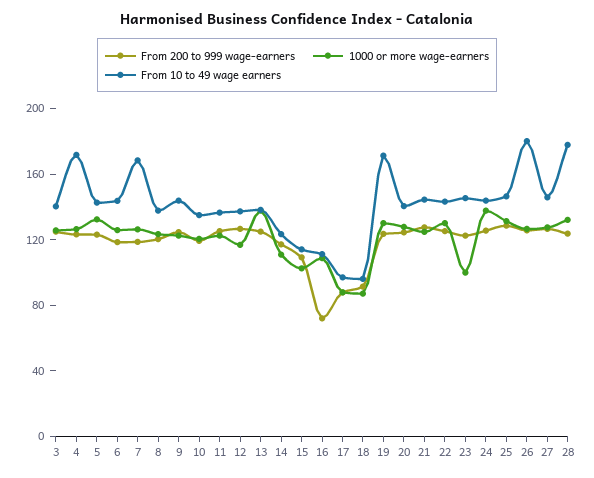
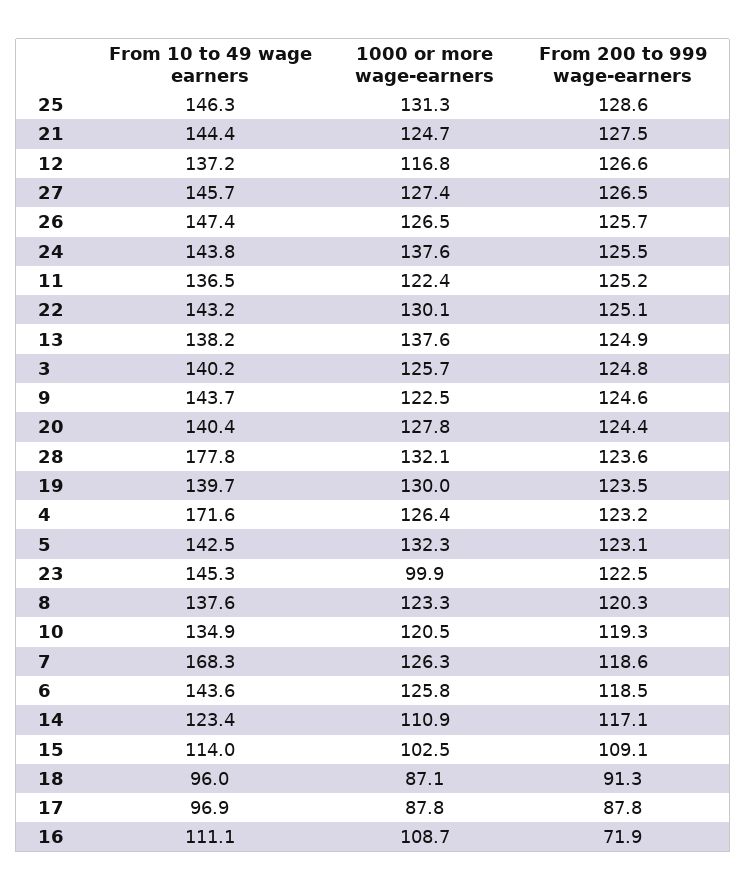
  {
    "From 200 to 999 wage-earners": {
      "3": 124.8,
      "4": 123.2,
      "5": 123.1,
      "6": 118.5,
      "7": 118.6,
      "8": 120.3,
      "9": 124.6,
      "10": 119.3,
      "11": 125.2,
      "12": 126.6,
      "13": 124.9,
      "14": 117.1,
      "15": 109.1,
      "16": 71.9,
      "17": 87.8,
      "18": 91.3,
      "19": 123.5,
      "20": 124.4,
      "21": 127.5,
      "22": 125.1,
      "23": 122.5,
      "24": 125.5,
      "25": 128.6,
      "26": 125.7,
      "27": 126.5,
      "28": 123.6
    },
    "1000 or more wage-earners": {
      "3": 125.7,
      "4": 126.4,
      "5": 132.3,
      "6": 125.8,
      "7": 126.3,
      "8": 123.3,
      "9": 122.5,
      "10": 120.5,
      "11": 122.4,
      "12": 116.8,
      "13": 137.6,
      "14": 110.9,
      "15": 102.5,
      "16": 108.7,
      "17": 87.8,
      "18": 87.1,
      "19": 130,
      "20": 127.8,
      "21": 124.7,
      "22": 130.1,
      "23": 99.9,
      "24": 137.6,
      "25": 131.3,
      "26": 126.5,
      "27": 127.4,
      "28": 132.1
    },
    "From 10 to 49 wage earners": {
      "3": 140.2,
      "4": 171.6,
      "5": 142.5,
      "6": 143.6,
      "7": 168.3,
      "8": 137.6,
      "9": 143.7,
      "10": 134.9,
      "11": 136.5,
      "12": 137.2,
      "13": 138.2,
      "14": 123.4,
      "15": 114,
      "16": 111.1,
      "17": 96.9,
      "18": 96,
-     "19": 170,
+     "19": 139.7,
      "20": 140.4,
      "21": 144.4,
      "22": 143.2,
      "23": 145.3,
      "24": 143.8,
      "25": 146.3,
-     "26": 180,
+     "26": 147.4,
      "27": 145.7,
      "28": 177.8
    }
  }

